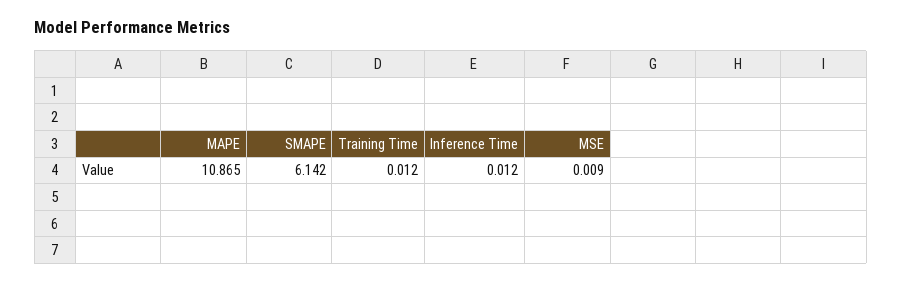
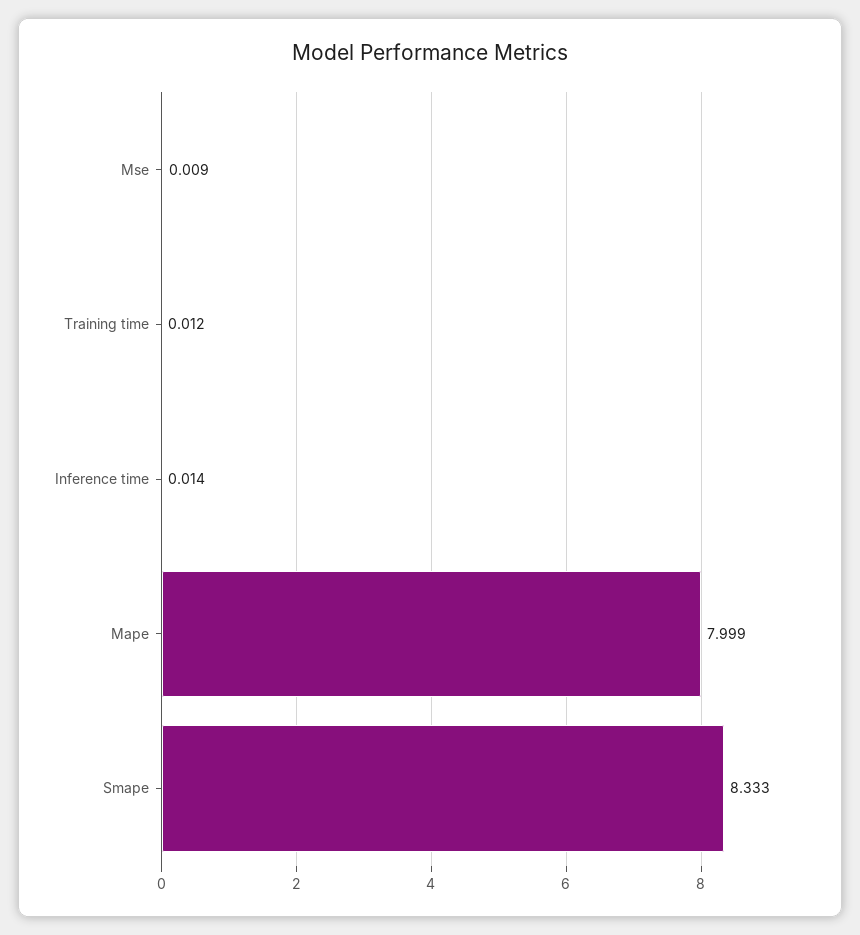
  {
-   "MAPE": 10.865,
+   "MAPE": 7.999,
-   "SMAPE": 6.142,
+   "SMAPE": 8.333,
    "Training Time": 0.012,
-   "Inference Time": 0.012,
+   "Inference Time": 0.014,
    "MSE": 0.009
  }

